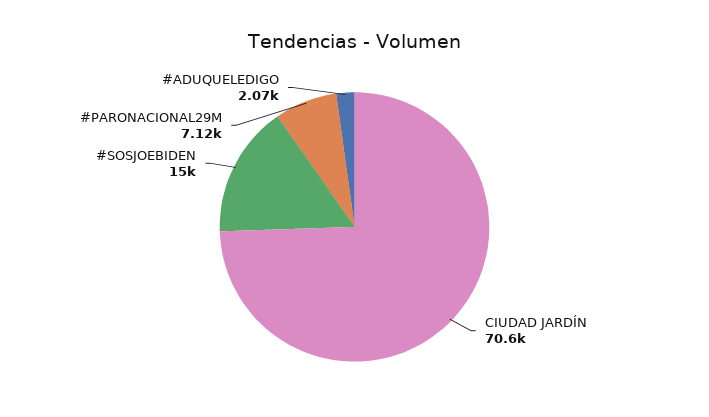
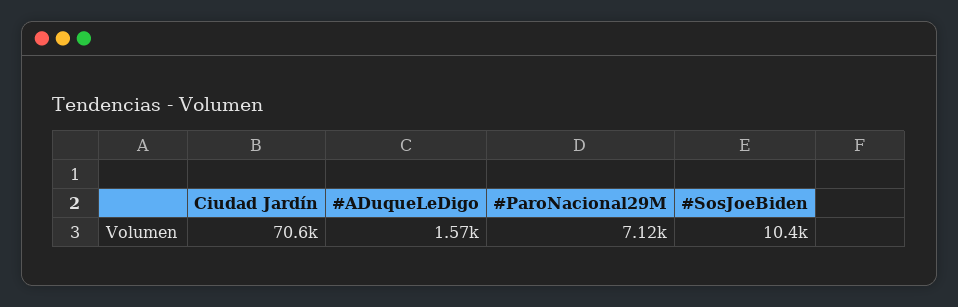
  {
    "CIUDAD JARDÍN": 70600,
-   "#SOSJOEBIDEN": 15000,
+   "#SOSJOEBIDEN": 10400,
    "#PARONACIONAL29M": 7120,
-   "#ADUQUELEDIGO": 2070
+   "#ADUQUELEDIGO": 1570
  }

